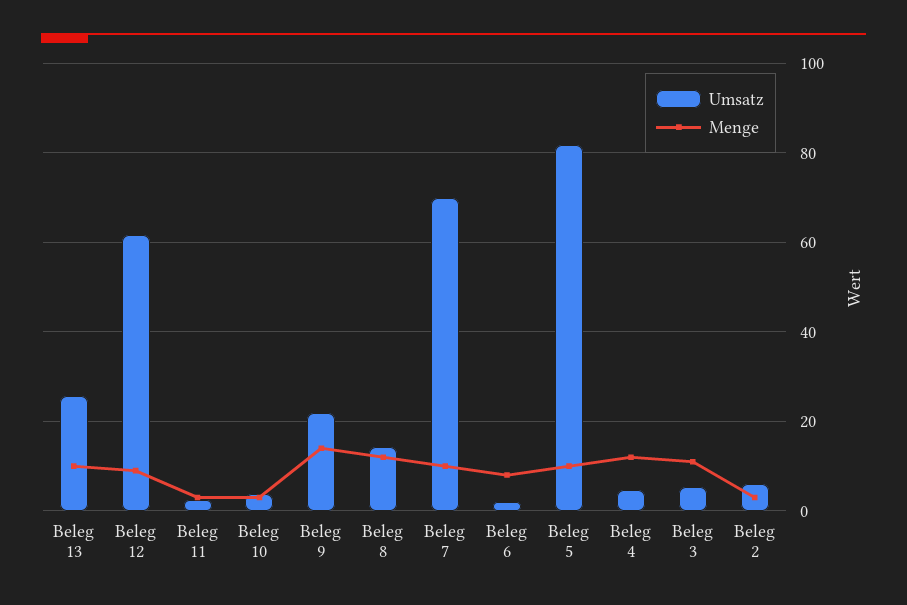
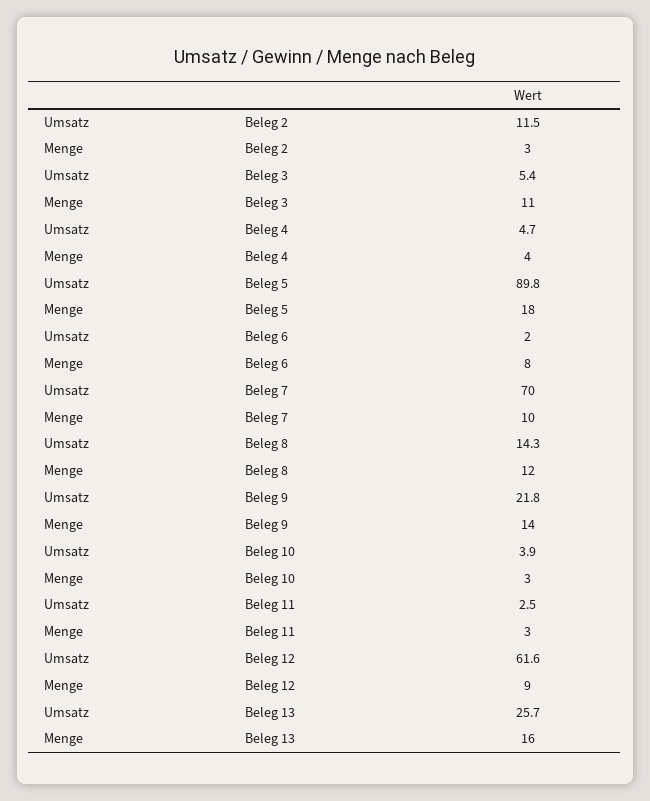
  {
    "Umsatz": {
      "Beleg 13": 25.7,
      "Beleg 12": 61.6,
      "Beleg 11": 2.5,
      "Beleg 10": 3.9,
      "Beleg 9": 21.8,
      "Beleg 8": 14.3,
      "Beleg 7": 70,
      "Beleg 6": 2,
-     "Beleg 5": 82,
+     "Beleg 5": 89.8,
      "Beleg 4": 4.7,
      "Beleg 3": 5.4,
-     "Beleg 2": 6
+     "Beleg 2": 11.5
    },
    "Menge": {
-     "Beleg 13": 10,
+     "Beleg 13": 16,
      "Beleg 12": 9,
      "Beleg 11": 3,
      "Beleg 10": 3,
      "Beleg 9": 14,
      "Beleg 8": 12,
      "Beleg 7": 10,
      "Beleg 6": 8,
-     "Beleg 5": 10,
+     "Beleg 5": 18,
-     "Beleg 4": 12,
+     "Beleg 4": 4,
      "Beleg 3": 11,
      "Beleg 2": 3
    }
  }

